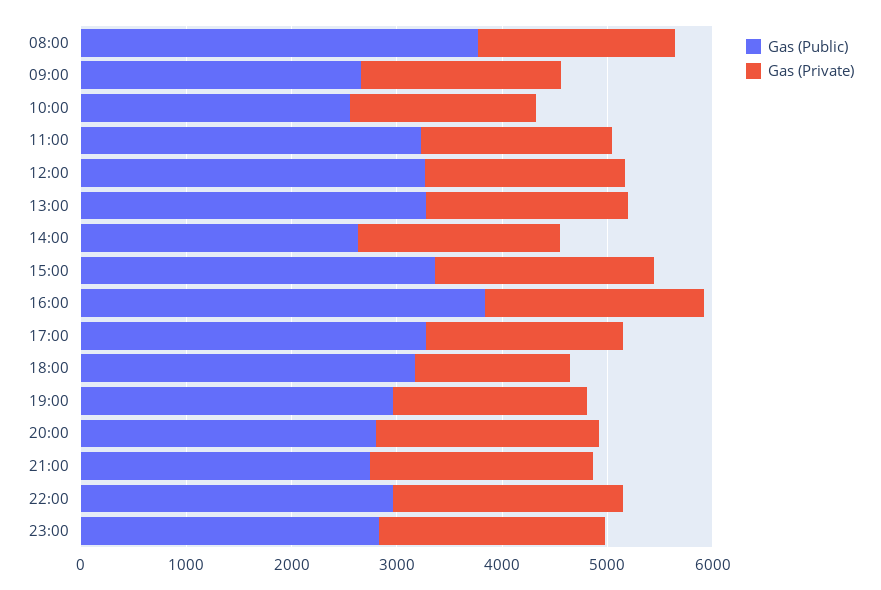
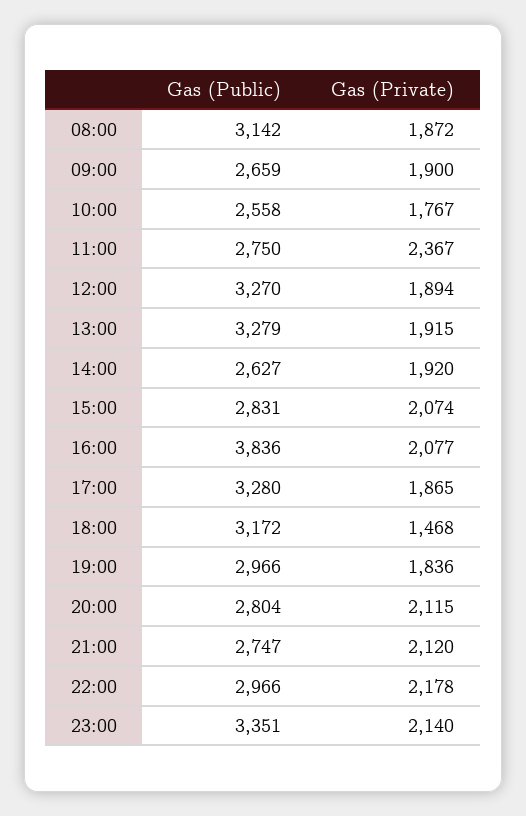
  {
    "Gas (Public)": {
-     "08:00": 3800,
+     "08:00": 3142,
      "09:00": 2659,
      "10:00": 2558,
-     "11:00": 3200,
+     "11:00": 2750,
      "12:00": 3270,
      "13:00": 3279,
      "14:00": 2627,
-     "15:00": 3400,
+     "15:00": 2831,
      "16:00": 3836,
      "17:00": 3280,
      "18:00": 3172,
      "19:00": 2966,
      "20:00": 2804,
      "21:00": 2747,
      "22:00": 2966,
-     "23:00": 2800
+     "23:00": 3351
    },
    "Gas (Private)": {
      "08:00": 1872,
      "09:00": 1900,
      "10:00": 1767,
-     "11:00": 1800,
+     "11:00": 2367,
      "12:00": 1894,
      "13:00": 1915,
      "14:00": 1920,
      "15:00": 2074,
      "16:00": 2077,
      "17:00": 1865,
      "18:00": 1468,
      "19:00": 1836,
      "20:00": 2115,
      "21:00": 2120,
      "22:00": 2178,
      "23:00": 2140
    }
  }

